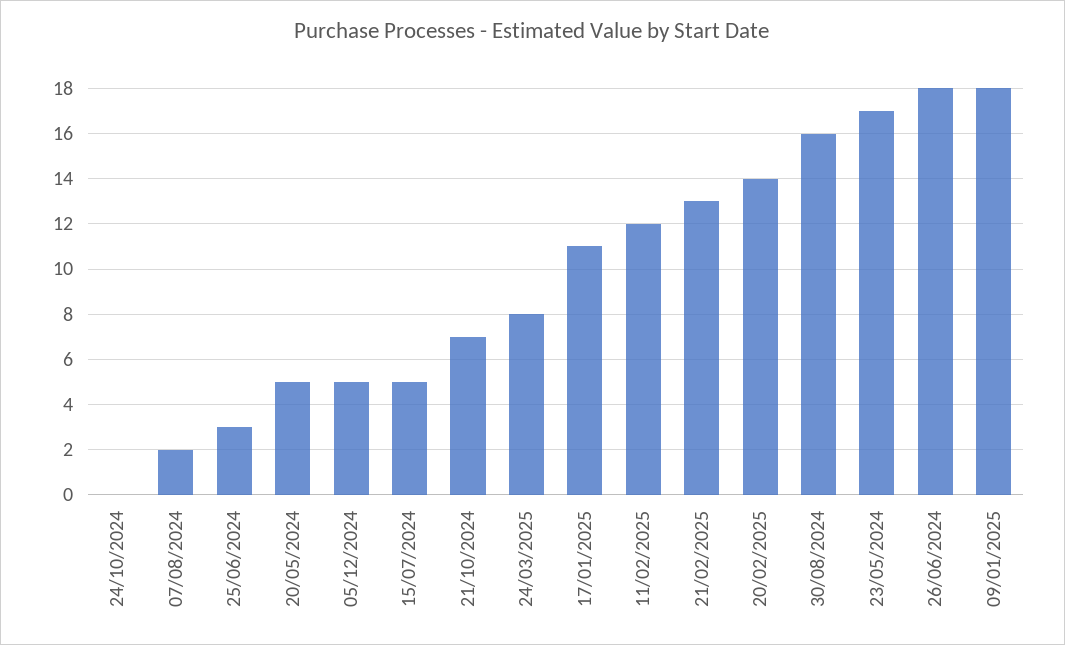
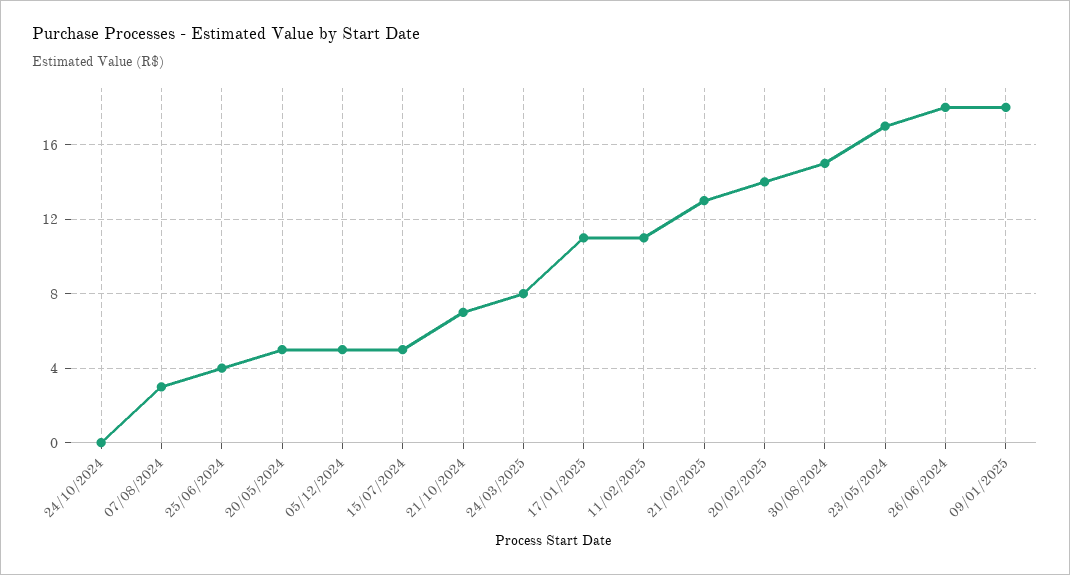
  {
    "24/10/2024": 0,
-   "07/08/2024": 2,
+   "07/08/2024": 3,
-   "25/06/2024": 3,
+   "25/06/2024": 4,
    "20/05/2024": 5,
    "05/12/2024": 5,
    "15/07/2024": 5,
    "21/10/2024": 7,
    "24/03/2025": 8,
    "17/01/2025": 11,
-   "11/02/2025": 12,
+   "11/02/2025": 11,
    "21/02/2025": 13,
    "20/02/2025": 14,
-   "30/08/2024": 16,
+   "30/08/2024": 15,
    "23/05/2024": 17,
    "26/06/2024": 18,
    "09/01/2025": 18
  }

